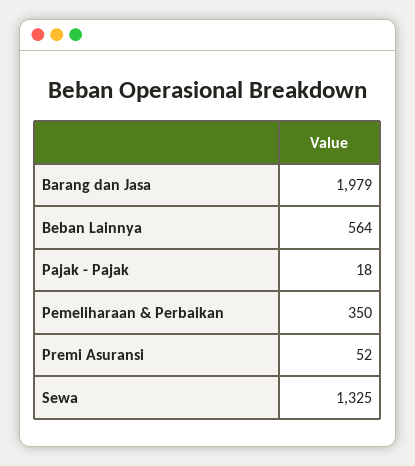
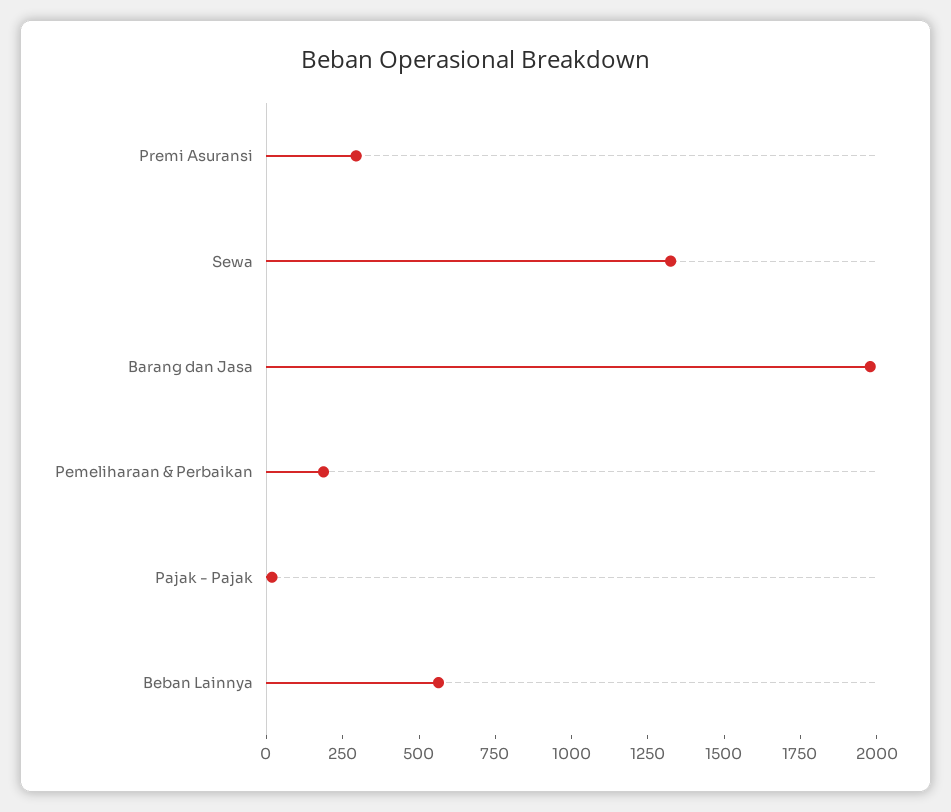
  {
    "Barang dan Jasa": 1979,
    "Beban Lainnya": 564,
    "Pajak - Pajak": 18,
-   "Pemeliharaan & Perbaikan": 350,
+   "Pemeliharaan & Perbaikan": 200,
-   "Premi Asuransi": 52,
+   "Premi Asuransi": 300,
    "Sewa": 1325
  }

